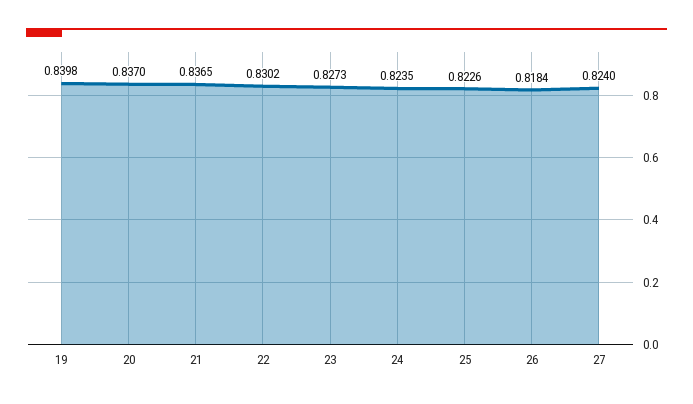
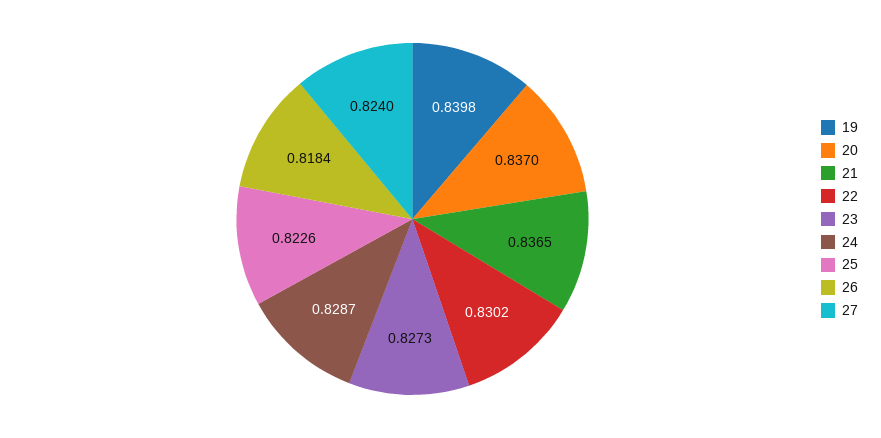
  {
    "19": 0.8398,
    "20": 0.837,
    "21": 0.8365,
    "22": 0.8302,
    "23": 0.8273,
-   "24": 0.8235,
+   "24": 0.8287,
    "25": 0.8226,
    "26": 0.8184,
    "27": 0.824
  }

